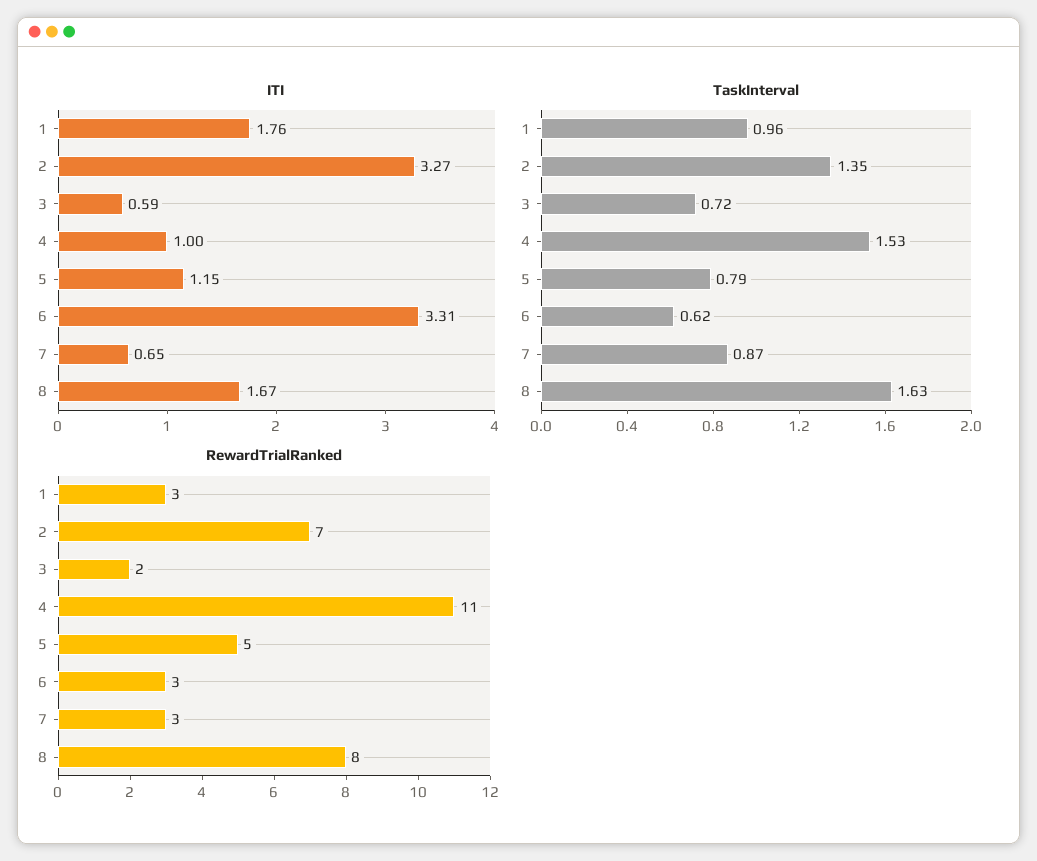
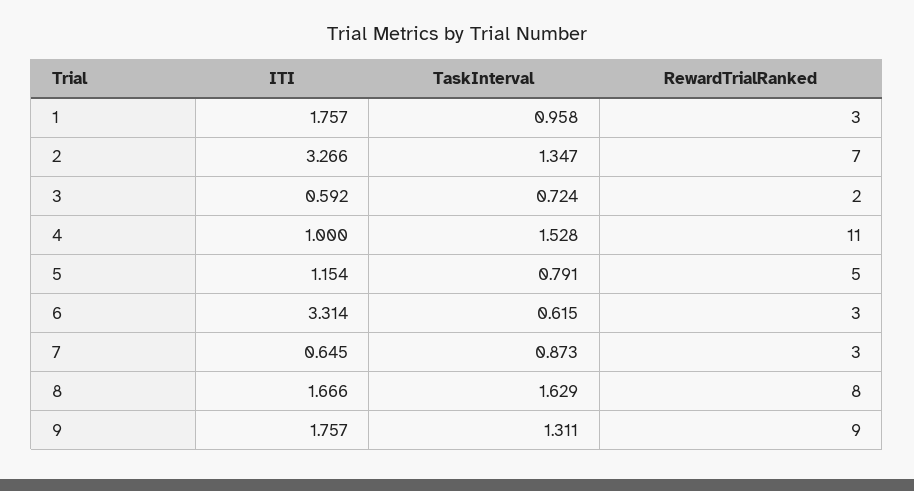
  {
    "ITI": {
      "1": 1.757,
      "2": 3.266,
      "3": 0.592,
      "4": 1,
      "5": 1.154,
      "6": 3.314,
      "7": 0.645,
-     "8": 1.666
+     "8": 1.666,
+     "9": 1.757
    },
    "TaskInterval": {
      "1": 0.958,
      "2": 1.347,
      "3": 0.724,
      "4": 1.528,
      "5": 0.791,
      "6": 0.615,
      "7": 0.873,
-     "8": 1.629
+     "8": 1.629,
+     "9": 1.311
    },
    "RewardTrialRanked": {
      "1": 3,
      "2": 7,
      "3": 2,
      "4": 11,
      "5": 5,
      "6": 3,
      "7": 3,
-     "8": 8
+     "8": 8,
+     "9": 9
    }
  }

